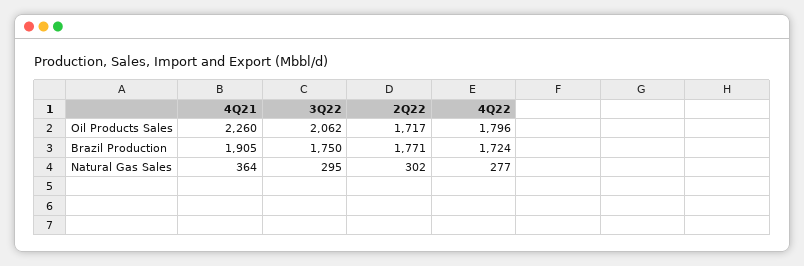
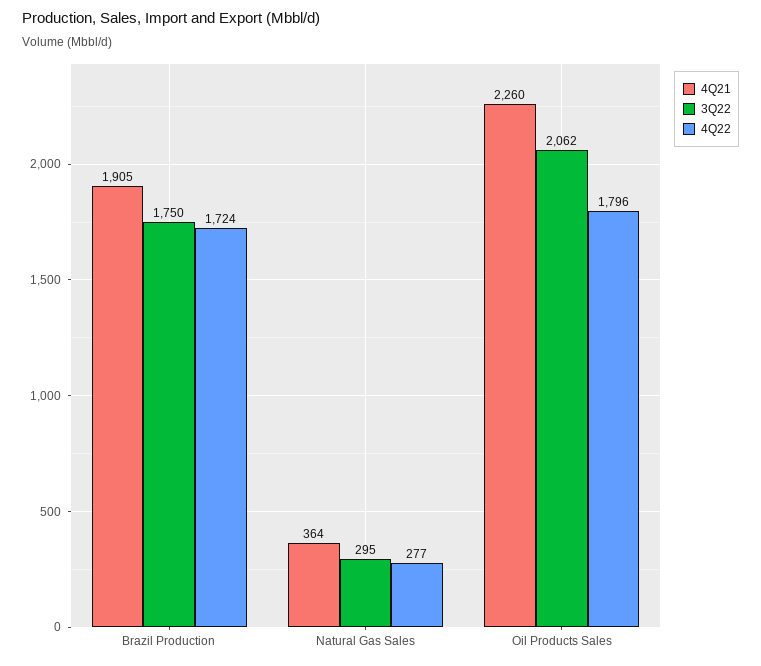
  {
    "4Q21": {
      "Oil Products Sales": 2260,
      "Brazil Production": 1905,
      "Natural Gas Sales": 364
    },
    "3Q22": {
      "Oil Products Sales": 2062,
      "Brazil Production": 1750,
      "Natural Gas Sales": 295
    },
-   "2Q22": {
-     "Oil Products Sales": 1717,
-     "Brazil Production": 1771,
-     "Natural Gas Sales": 302
-   },
    "4Q22": {
      "Oil Products Sales": 1796,
      "Brazil Production": 1724,
      "Natural Gas Sales": 277
    }
  }

